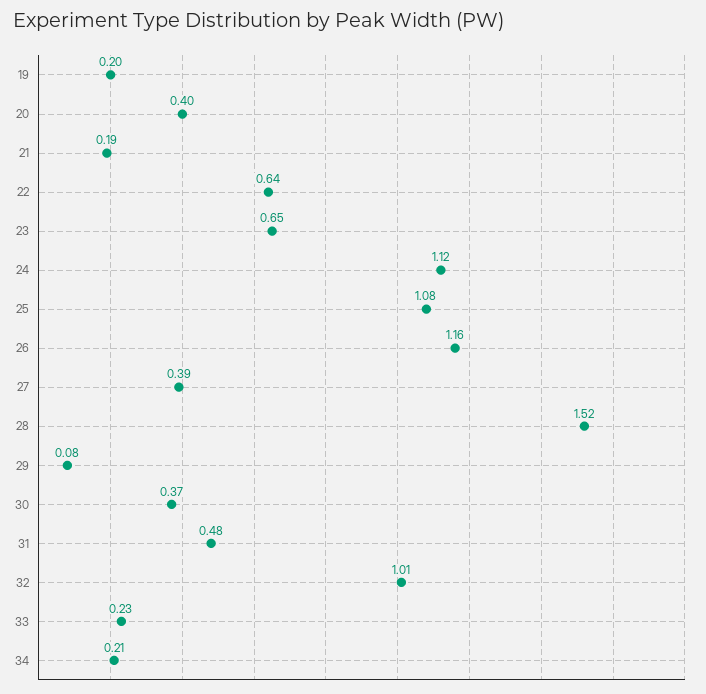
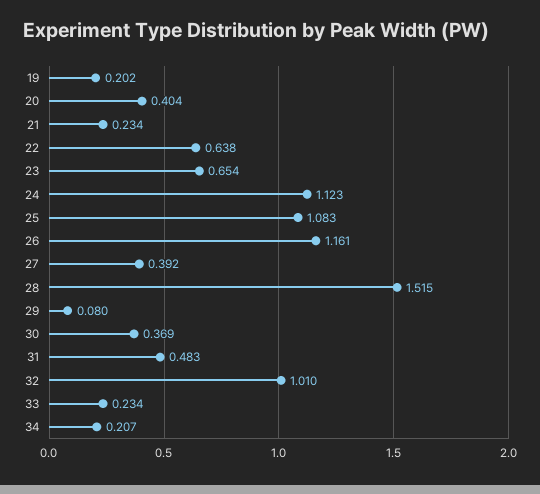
  {
    "19": 0.202,
    "20": 0.404,
-   "21": 0.19,
+   "21": 0.234,
    "22": 0.638,
    "23": 0.654,
    "24": 1.123,
    "25": 1.083,
    "26": 1.161,
    "27": 0.392,
    "28": 1.515,
    "29": 0.08,
    "30": 0.369,
    "31": 0.483,
    "32": 1.01,
    "33": 0.234,
    "34": 0.207
  }

